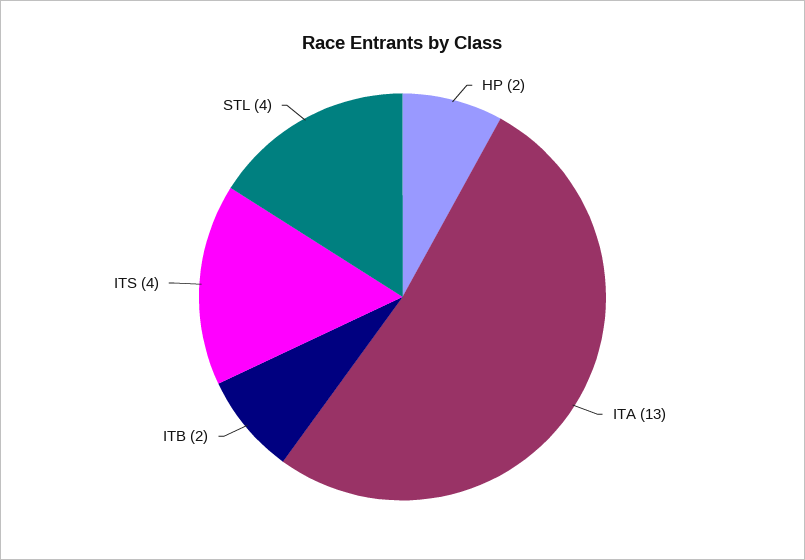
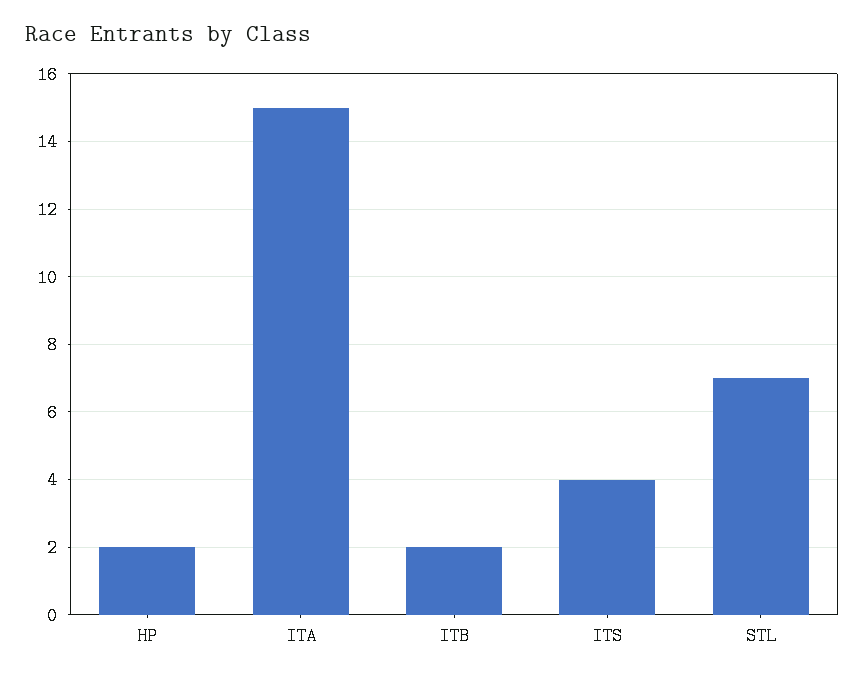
  {
    "HP": 2,
-   "ITA": 13,
+   "ITA": 15,
    "ITB": 2,
    "ITS": 4,
-   "STL": 4
+   "STL": 7
  }

